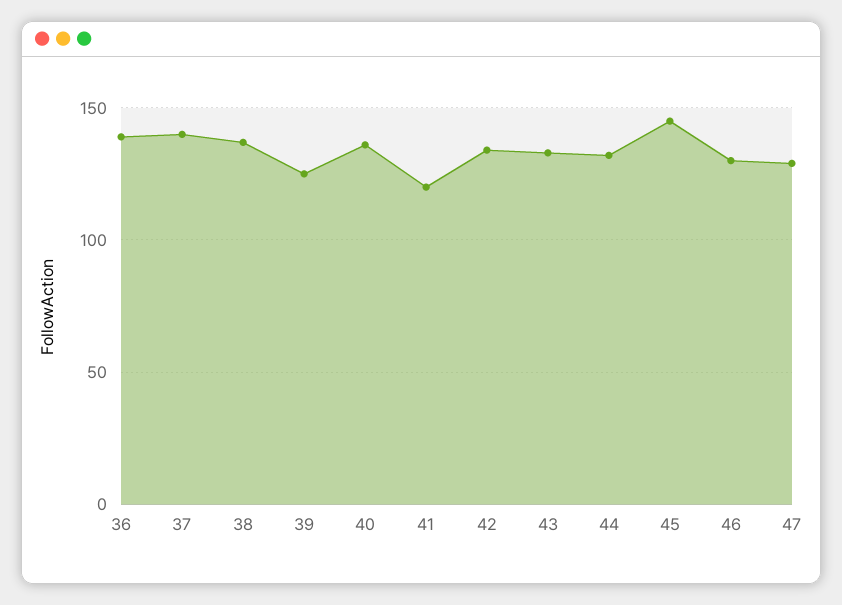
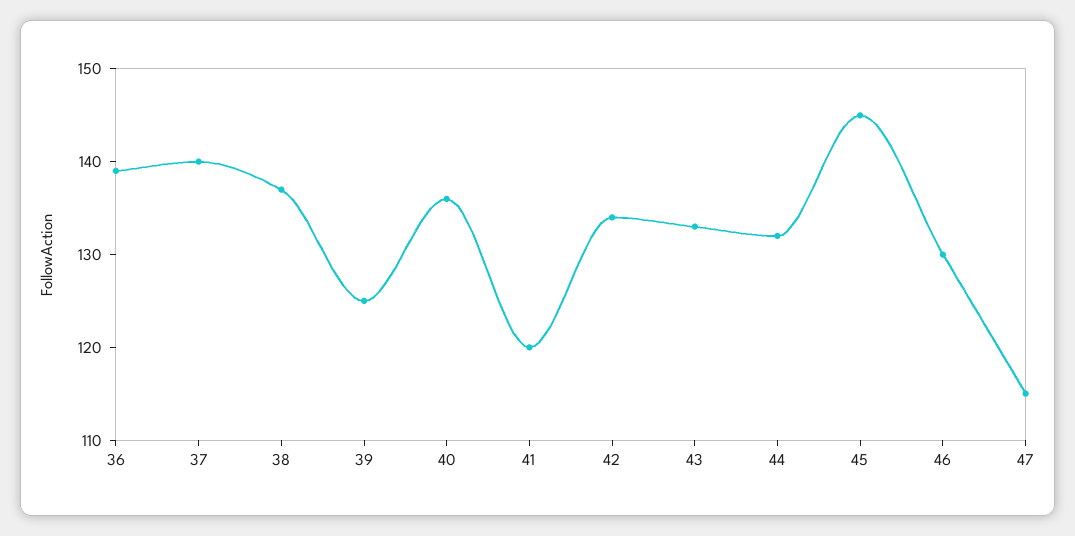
  {
    "36": 139,
    "37": 140,
    "38": 137,
    "39": 125,
    "40": 136,
    "41": 120,
    "42": 134,
    "43": 133,
    "44": 132,
    "45": 145,
    "46": 130,
-   "47": 130
+   "47": 115
  }

